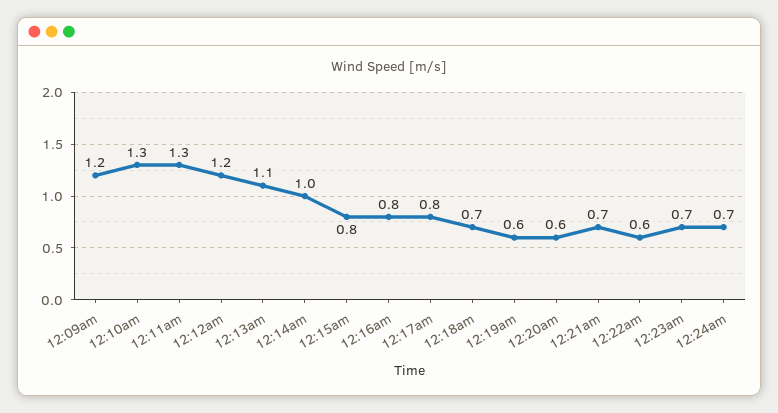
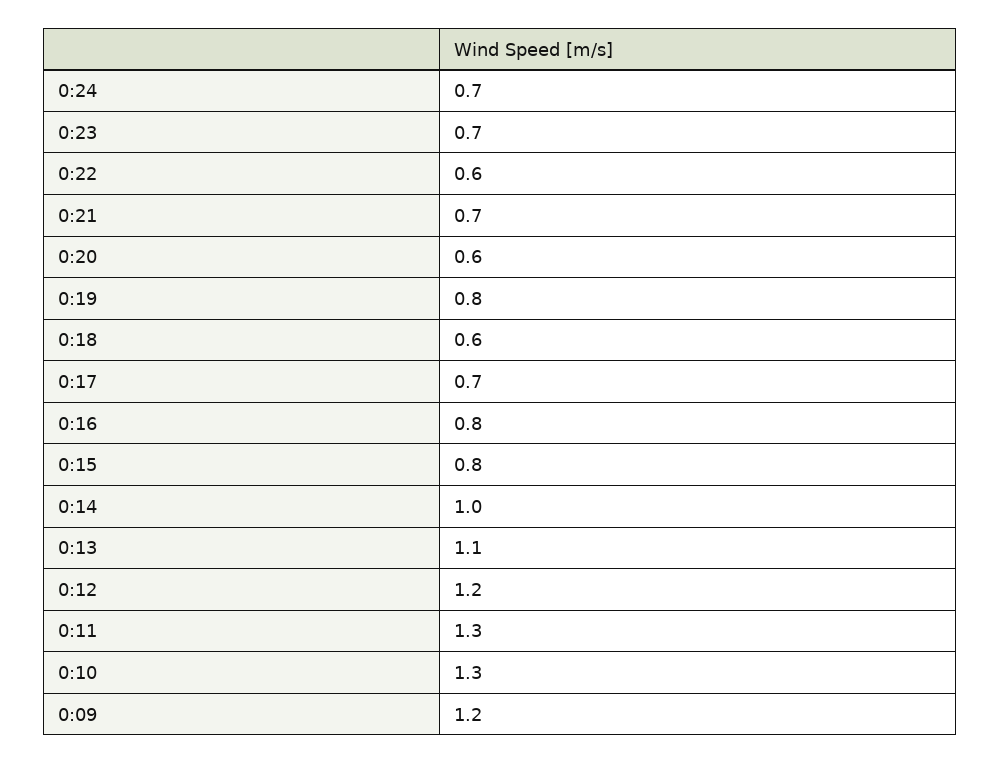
  {
    "12:09am": 1.2,
    "12:10am": 1.3,
    "12:11am": 1.3,
    "12:12am": 1.2,
    "12:13am": 1.1,
    "12:14am": 1,
    "12:15am": 0.8,
    "12:16am": 0.8,
-   "12:17am": 0.8,
+   "12:17am": 0.7,
-   "12:18am": 0.7,
+   "12:18am": 0.6,
-   "12:19am": 0.6,
+   "12:19am": 0.8,
    "12:20am": 0.6,
    "12:21am": 0.7,
    "12:22am": 0.6,
    "12:23am": 0.7,
    "12:24am": 0.7
  }

